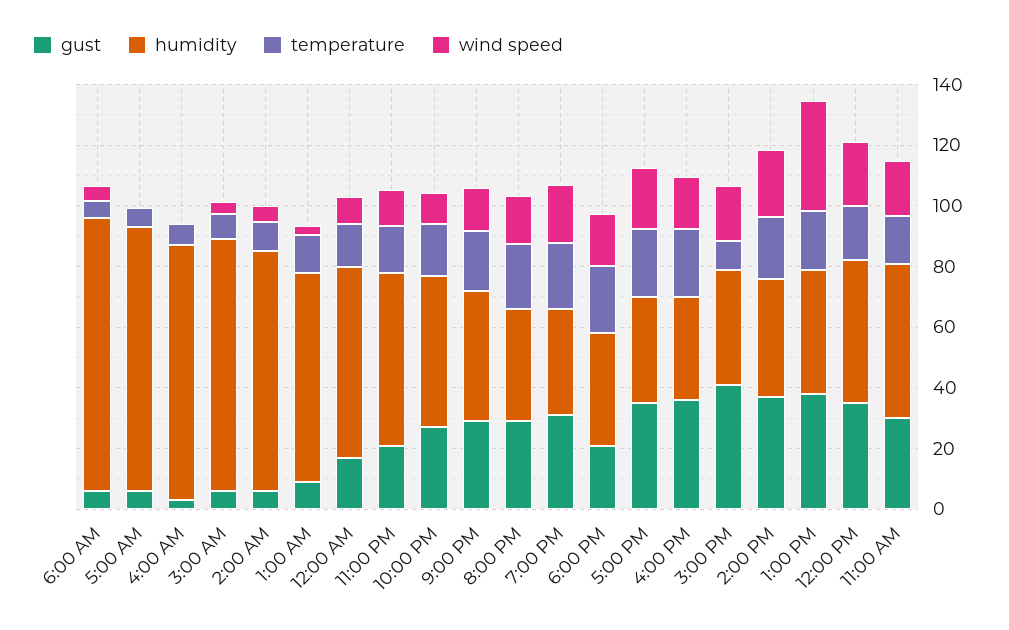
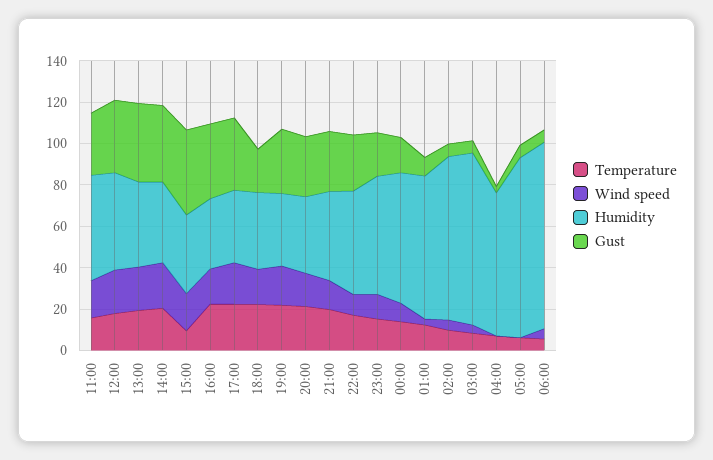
  {
    "gust": {
      "6:00 AM": 5,
      "5:00 AM": 5,
      "4:00 AM": 5,
      "3:00 AM": 5,
      "2:00 AM": 5,
      "1:00 AM": 10,
      "12:00 AM": 15,
      "11:00 PM": 20,
      "10:00 PM": 25,
      "9:00 PM": 30,
      "8:00 PM": 30,
      "7:00 PM": 30,
      "6:00 PM": 20,
      "5:00 PM": 35,
      "4:00 PM": 35,
      "3:00 PM": 40,
      "2:00 PM": 35,
      "1:00 PM": 40,
      "12:00 PM": 35,
      "11:00 AM": 30
    },
    "humidity": {
      "6:00 AM": 90,
      "5:00 AM": 85,
-     "4:00 AM": 85,
+     "4:00 AM": 70,
      "3:00 AM": 85,
      "2:00 AM": 80,
      "1:00 AM": 70,
      "12:00 AM": 65,
      "11:00 PM": 55,
      "10:00 PM": 50,
      "9:00 PM": 45,
      "8:00 PM": 35,
      "7:00 PM": 35,
      "6:00 PM": 35,
      "5:00 PM": 35,
      "4:00 PM": 35,
      "3:00 PM": 40,
      "2:00 PM": 40,
      "1:00 PM": 40,
      "12:00 PM": 45,
      "11:00 AM": 50
    },
    "temperature": {
      "6:00 AM": 5,
      "5:00 AM": 5,
      "4:00 AM": 5,
      "3:00 AM": 10,
      "2:00 AM": 10,
      "1:00 AM": 10,
      "12:00 AM": 15,
      "11:00 PM": 15,
      "10:00 PM": 15,
      "9:00 PM": 20,
      "8:00 PM": 20,
      "7:00 PM": 20,
      "6:00 PM": 20,
      "5:00 PM": 20,
      "4:00 PM": 20,
      "3:00 PM": 10,
      "2:00 PM": 20,
      "1:00 PM": 20,
      "12:00 PM": 20,
      "11:00 AM": 15
    },
    "wind speed": {
      "6:00 AM": 5,
      "5:00 AM": 0,
      "4:00 AM": 0,
      "3:00 AM": 5,
      "2:00 AM": 5,
      "1:00 AM": 5,
      "12:00 AM": 10,
      "11:00 PM": 10,
      "10:00 PM": 10,
      "9:00 PM": 15,
      "8:00 PM": 15,
      "7:00 PM": 20,
      "6:00 PM": 15,
      "5:00 PM": 20,
      "4:00 PM": 15,
      "3:00 PM": 20,
      "2:00 PM": 20,
-     "1:00 PM": 35,
+     "1:00 PM": 20,
      "12:00 PM": 20,
      "11:00 AM": 20
    }
  }

